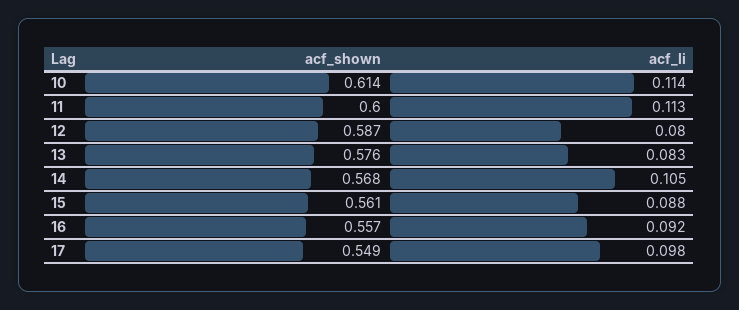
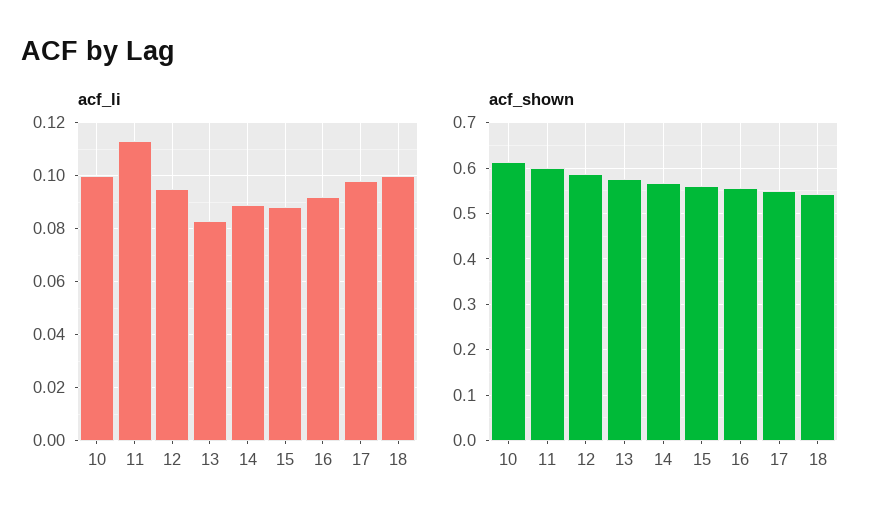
  {
    "acf_shown": {
      "10": 0.614,
      "11": 0.6,
      "12": 0.587,
      "13": 0.576,
      "14": 0.568,
      "15": 0.561,
      "16": 0.557,
-     "17": 0.549
+     "17": 0.549,
+     "18": 0.54
    },
    "acf_li": {
-     "10": 0.114,
+     "10": 0.1,
      "11": 0.113,
-     "12": 0.08,
+     "12": 0.095,
      "13": 0.083,
-     "14": 0.105,
+     "14": 0.09,
      "15": 0.088,
      "16": 0.092,
-     "17": 0.098
+     "17": 0.098,
+     "18": 0.1
    }
  }

